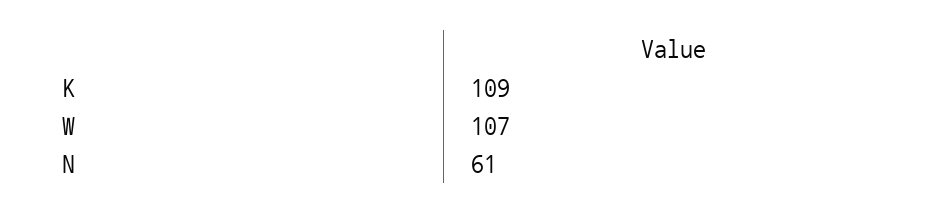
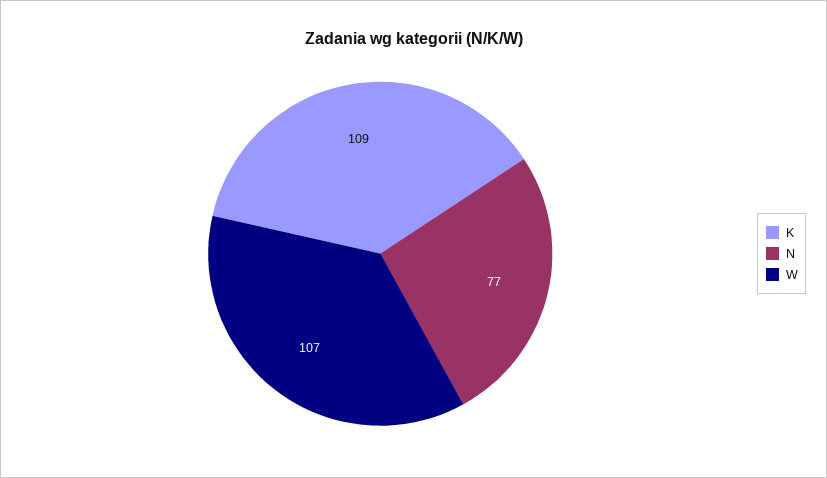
  {
    "K": 109,
    "W": 107,
-   "N": 61
+   "N": 77
  }

